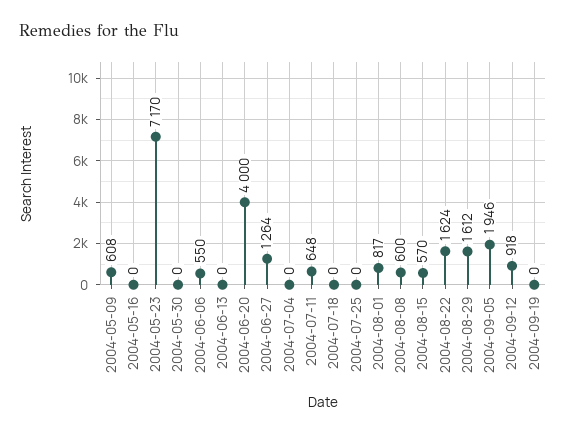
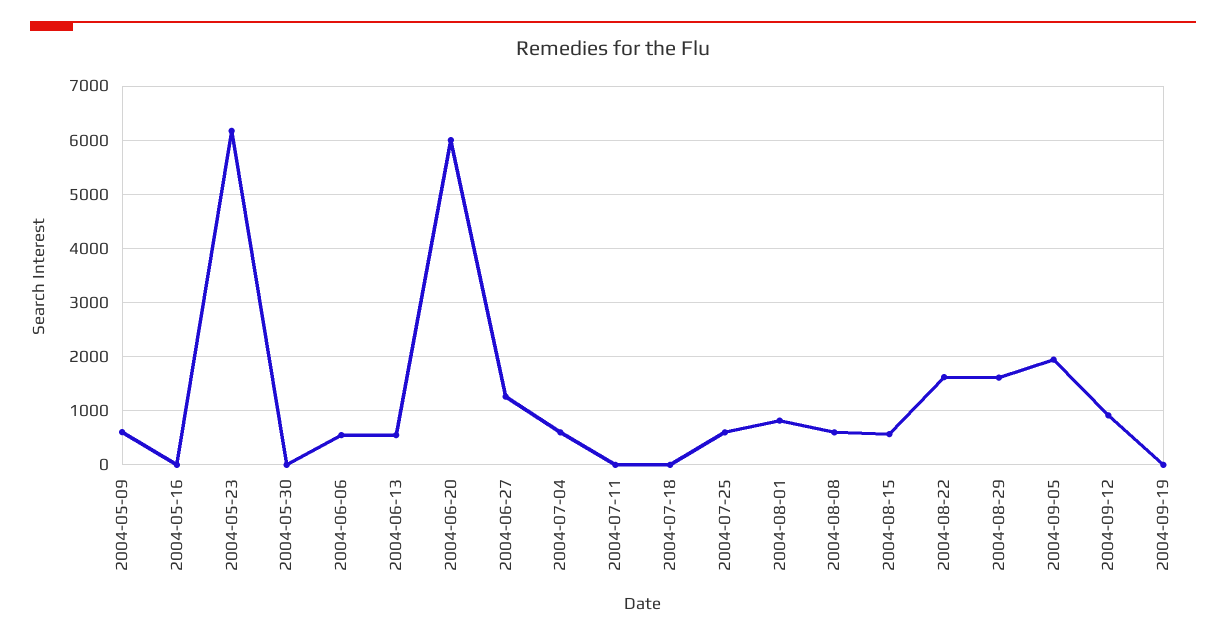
  {
    "2004-05-09": 608,
    "2004-05-16": 0,
-   "2004-05-23": 7170,
+   "2004-05-23": 6200,
    "2004-05-30": 0,
    "2004-06-06": 550,
-   "2004-06-13": 0,
+   "2004-06-13": 600,
-   "2004-06-20": 4000,
+   "2004-06-20": 6000,
    "2004-06-27": 1264,
-   "2004-07-04": 0,
+   "2004-07-04": 600,
-   "2004-07-11": 648,
+   "2004-07-11": 0,
    "2004-07-18": 0,
-   "2004-07-25": 0,
+   "2004-07-25": 600,
    "2004-08-01": 817,
    "2004-08-08": 600,
    "2004-08-15": 570,
    "2004-08-22": 1624,
    "2004-08-29": 1612,
    "2004-09-05": 1946,
    "2004-09-12": 918,
    "2004-09-19": 0
  }

